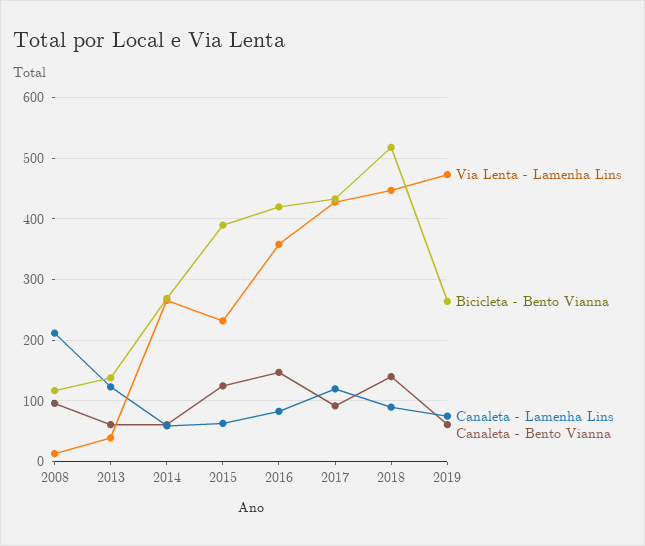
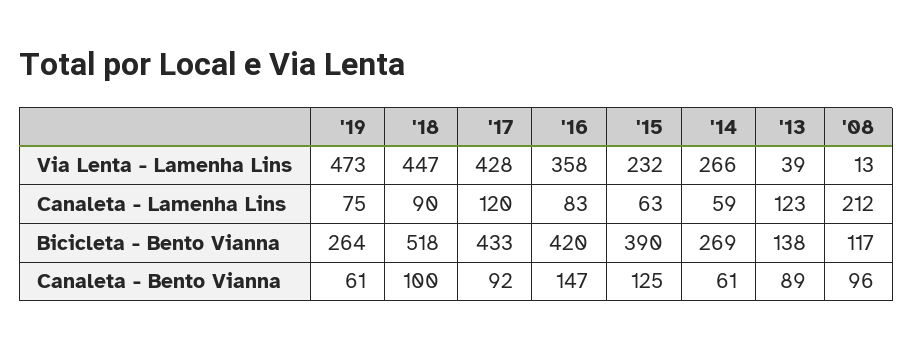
  {
    "Via Lenta - Lamenha Lins": {
      "2008": 13,
      "2013": 39,
      "2014": 266,
      "2015": 232,
      "2016": 358,
      "2017": 428,
      "2018": 447,
      "2019": 473
    },
    "Bicicleta - Bento Vianna": {
      "2008": 117,
      "2013": 138,
      "2014": 269,
      "2015": 390,
      "2016": 420,
      "2017": 433,
      "2018": 518,
      "2019": 264
    },
    "Canaleta - Lamenha Lins": {
      "2008": 212,
      "2013": 123,
      "2014": 59,
      "2015": 63,
      "2016": 83,
      "2017": 120,
      "2018": 90,
      "2019": 75
    },
    "Canaleta - Bento Vianna": {
      "2008": 96,
-     "2013": 60,
+     "2013": 89,
      "2014": 61,
      "2015": 125,
      "2016": 147,
      "2017": 92,
-     "2018": 140,
+     "2018": 100,
      "2019": 61
    }
  }

